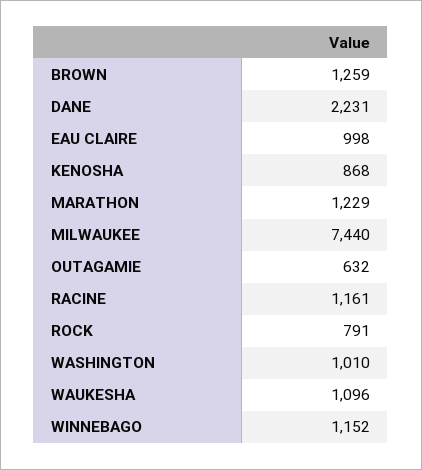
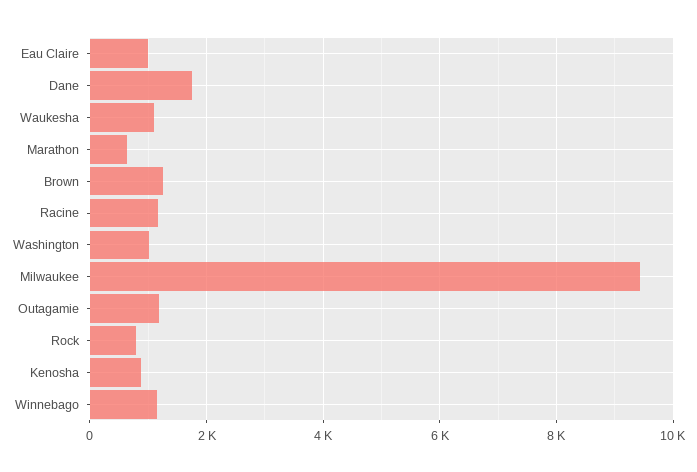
  {
    "BROWN": 1259,
-   "DANE": 2231,
+   "DANE": 1800,
    "EAU CLAIRE": 998,
    "KENOSHA": 868,
-   "MARATHON": 1229,
+   "MARATHON": 600,
-   "MILWAUKEE": 7440,
+   "MILWAUKEE": 9400,
-   "OUTAGAMIE": 632,
+   "OUTAGAMIE": 1200,
    "RACINE": 1161,
    "ROCK": 791,
    "WASHINGTON": 1010,
    "WAUKESHA": 1096,
    "WINNEBAGO": 1152
  }

